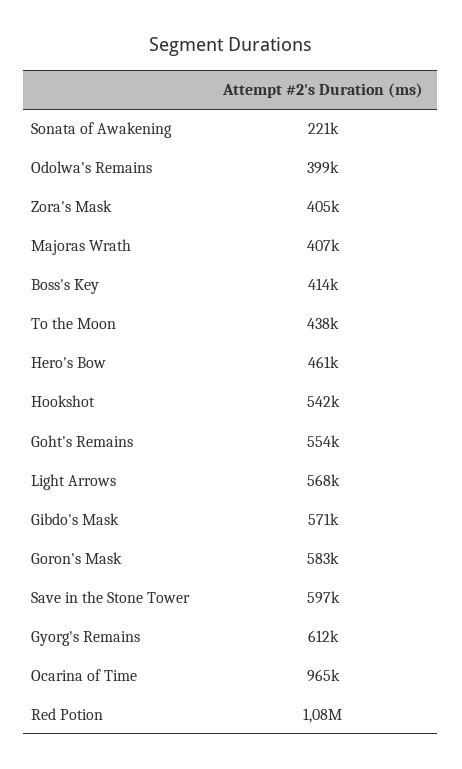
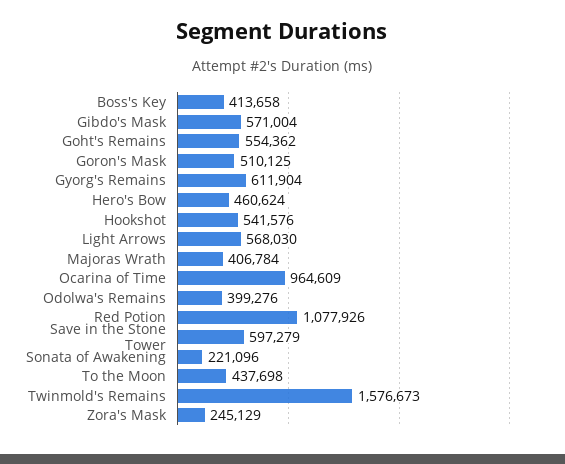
  {
    "Sonata of Awakening": 221096,
    "Odolwa's Remains": 399276,
-   "Zora's Mask": 405000,
+   "Zora's Mask": 245129,
    "Majoras Wrath": 406784,
    "Boss's Key": 413658,
    "To the Moon": 437698,
    "Hero's Bow": 460624,
    "Hookshot": 541576,
    "Goht's Remains": 554362,
    "Light Arrows": 568030,
    "Gibdo's Mask": 571004,
-   "Goron's Mask": 583000,
+   "Goron's Mask": 510125,
    "Save in the Stone Tower": 597279,
    "Gyorg's Remains": 611904,
    "Ocarina of Time": 964609,
-   "Red Potion": 1077926
+   "Red Potion": 1077926,
+   "Twinmold's Remains": 1576673
  }

